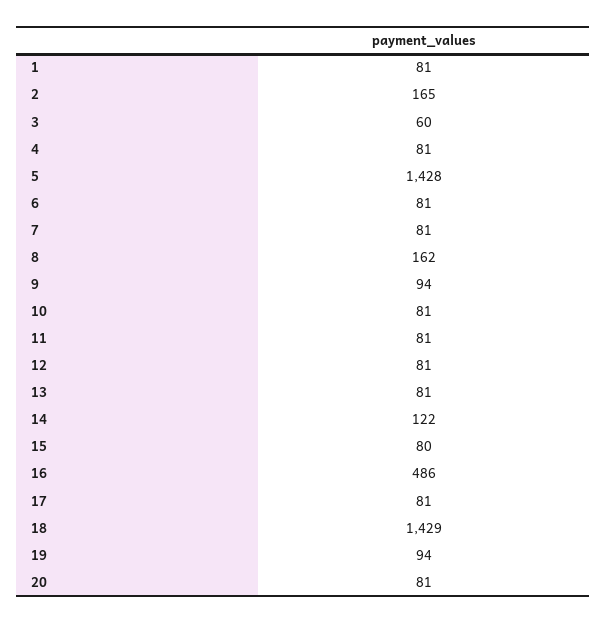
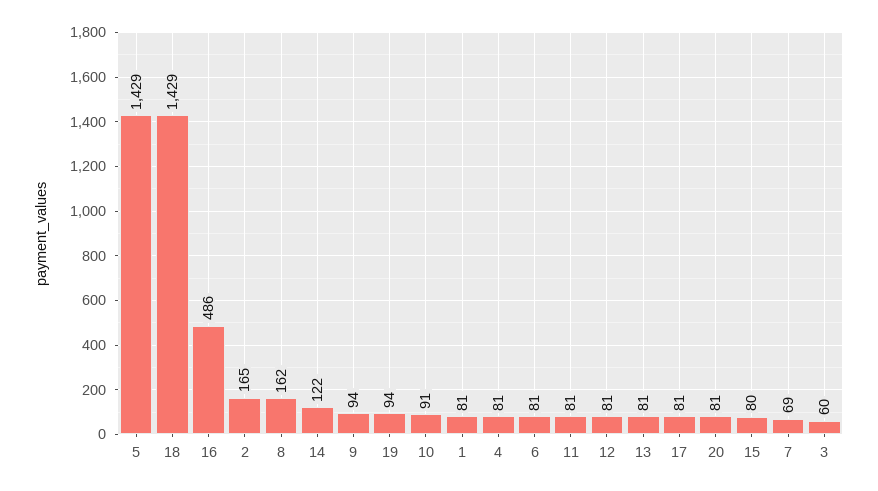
  {
    "1": 81,
    "2": 165,
    "3": 60,
    "4": 81,
-   "5": 1428,
+   "5": 1429,
    "6": 81,
-   "7": 81,
+   "7": 69,
    "8": 162,
    "9": 94,
-   "10": 81,
+   "10": 91,
    "11": 81,
    "12": 81,
    "13": 81,
    "14": 122,
    "15": 80,
    "16": 486,
    "17": 81,
    "18": 1429,
    "19": 94,
    "20": 81
  }

